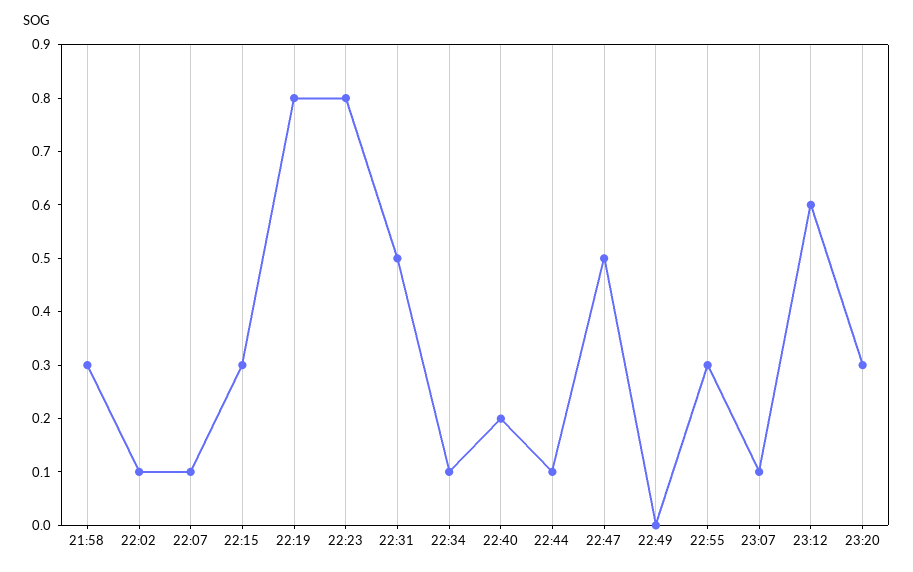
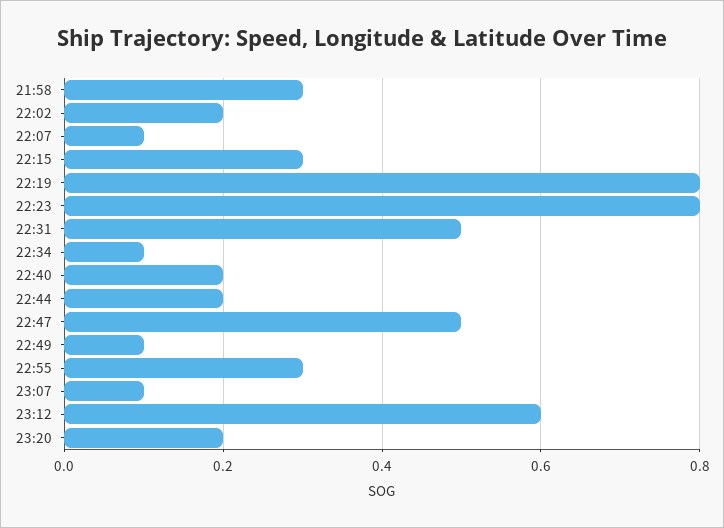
  {
    "21:58": 0.3,
-   "22:02": 0.1,
+   "22:02": 0.2,
    "22:07": 0.1,
    "22:15": 0.3,
    "22:19": 0.8,
    "22:23": 0.8,
    "22:31": 0.5,
    "22:34": 0.1,
    "22:40": 0.2,
-   "22:44": 0.1,
+   "22:44": 0.2,
    "22:47": 0.5,
-   "22:49": 0,
+   "22:49": 0.1,
    "22:55": 0.3,
    "23:07": 0.1,
    "23:12": 0.6,
-   "23:20": 0.3
+   "23:20": 0.2
  }

